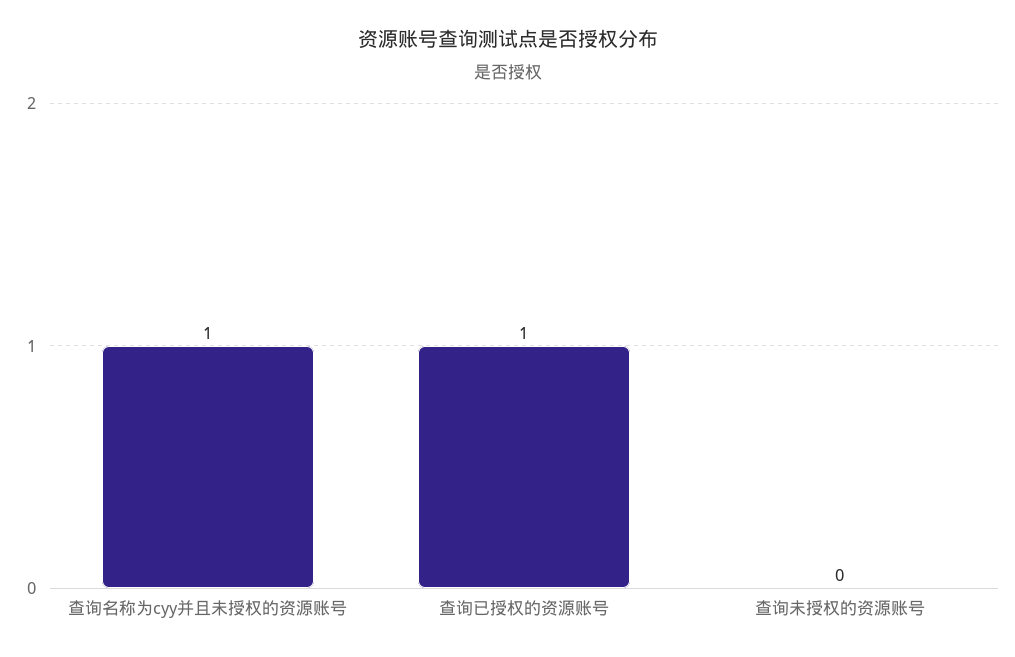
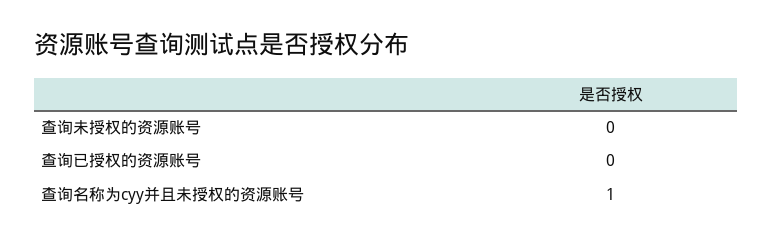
  {
    "查询名称为cyy并且未授权的资源账号": 1,
-   "查询已授权的资源账号": 1,
+   "查询已授权的资源账号": 0,
    "查询未授权的资源账号": 0
  }

